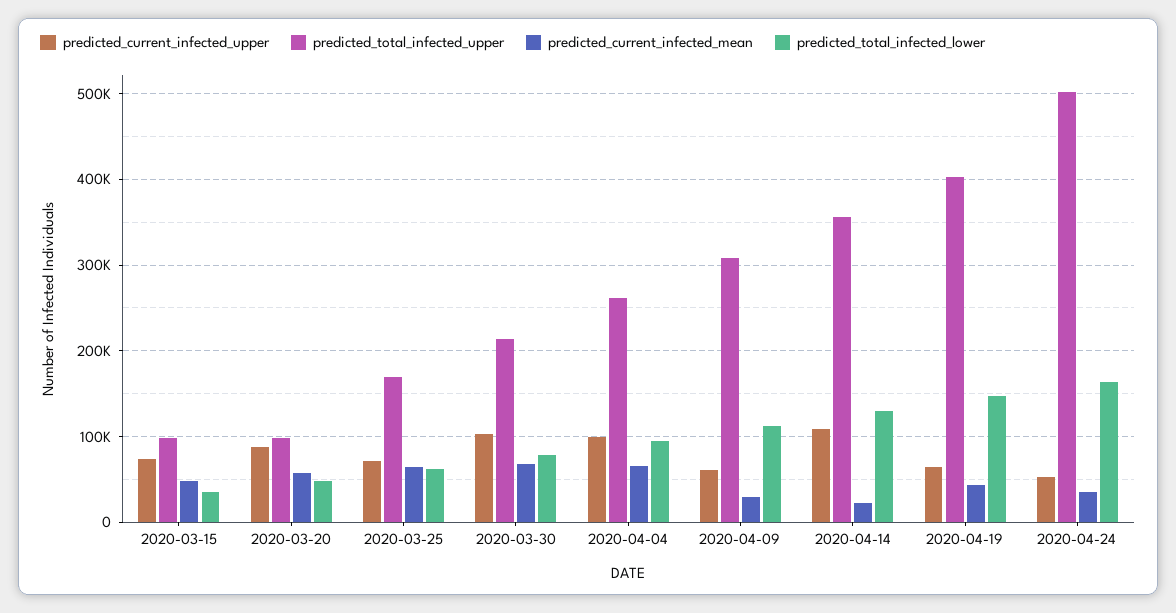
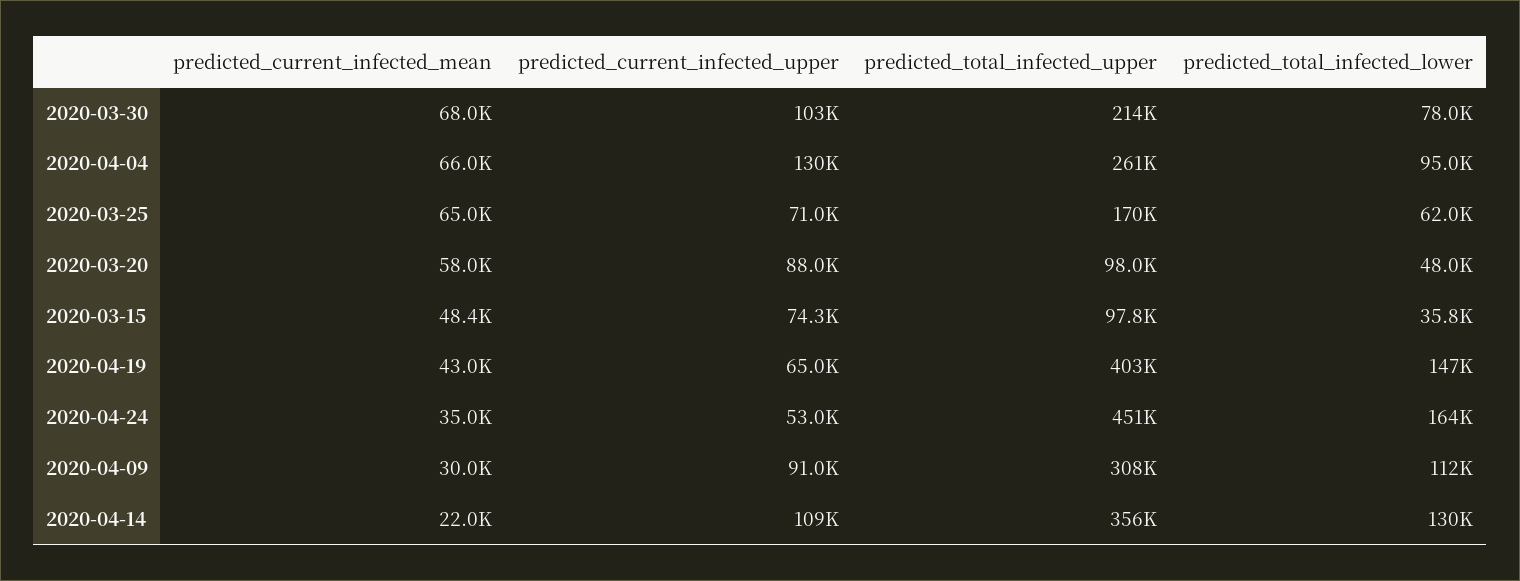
  {
    "predicted_current_infected_upper": {
      "2020-03-15": 74300,
      "2020-03-20": 88000,
      "2020-03-25": 71000,
      "2020-03-30": 103000,
-     "2020-04-04": 100000,
+     "2020-04-04": 130000,
-     "2020-04-09": 60000,
+     "2020-04-09": 91000,
      "2020-04-14": 109000,
      "2020-04-19": 65000,
      "2020-04-24": 53000
    },
    "predicted_total_infected_upper": {
      "2020-03-15": 97800,
      "2020-03-20": 98000,
      "2020-03-25": 170000,
      "2020-03-30": 214000,
      "2020-04-04": 261000,
      "2020-04-09": 308000,
      "2020-04-14": 356000,
      "2020-04-19": 403000,
-     "2020-04-24": 500000
+     "2020-04-24": 451000
    },
    "predicted_current_infected_mean": {
      "2020-03-15": 48400,
      "2020-03-20": 58000,
      "2020-03-25": 65000,
      "2020-03-30": 68000,
      "2020-04-04": 66000,
      "2020-04-09": 30000,
      "2020-04-14": 22000,
      "2020-04-19": 43000,
      "2020-04-24": 35000
    },
    "predicted_total_infected_lower": {
      "2020-03-15": 35800,
      "2020-03-20": 48000,
      "2020-03-25": 62000,
      "2020-03-30": 78000,
      "2020-04-04": 95000,
      "2020-04-09": 112000,
      "2020-04-14": 130000,
      "2020-04-19": 147000,
      "2020-04-24": 164000
    }
  }

